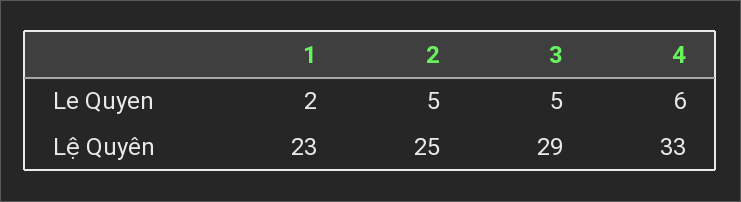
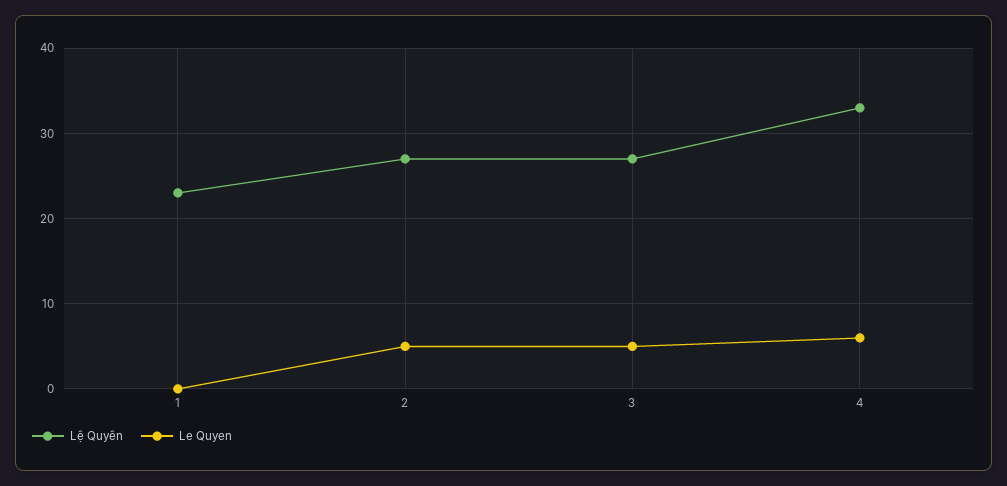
  {
    "Le Quyen": {
-     "1": 2,
+     "1": 0,
      "2": 5,
      "3": 5,
      "4": 6
    },
    "Lệ Quyên": {
      "1": 23,
-     "2": 25,
+     "2": 27,
-     "3": 29,
+     "3": 27,
      "4": 33
    }
  }

